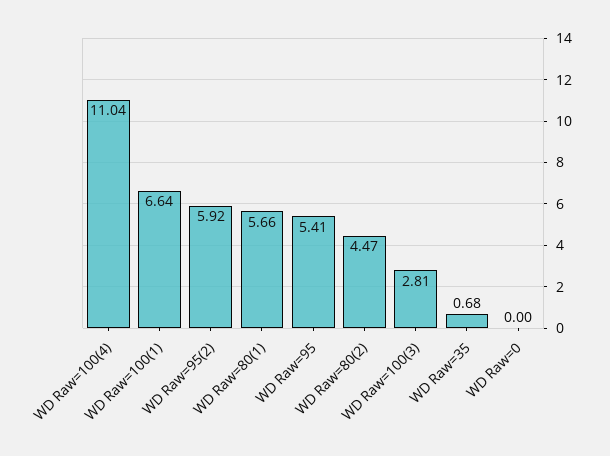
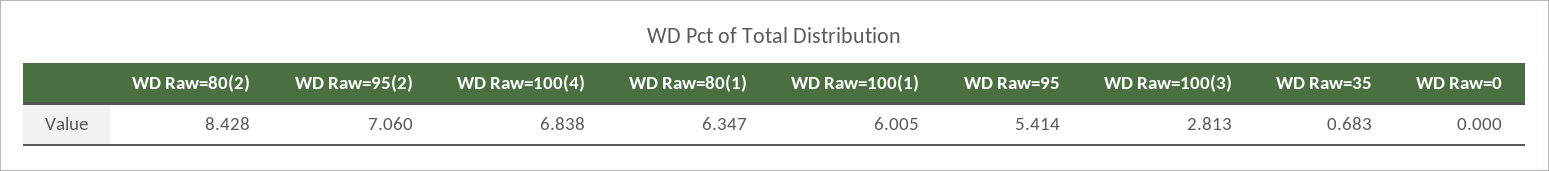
  {
-   "WD Raw=100(4)": 11.04,
+   "WD Raw=100(4)": 6.838,
-   "WD Raw=100(1)": 6.64,
+   "WD Raw=100(1)": 6.005,
-   "WD Raw=95(2)": 5.92,
+   "WD Raw=95(2)": 7.06,
-   "WD Raw=80(1)": 5.66,
+   "WD Raw=80(1)": 6.347,
    "WD Raw=95": 5.414,
-   "WD Raw=80(2)": 4.47,
+   "WD Raw=80(2)": 8.428,
    "WD Raw=100(3)": 2.813,
    "WD Raw=35": 0.683,
    "WD Raw=0": 0
  }

